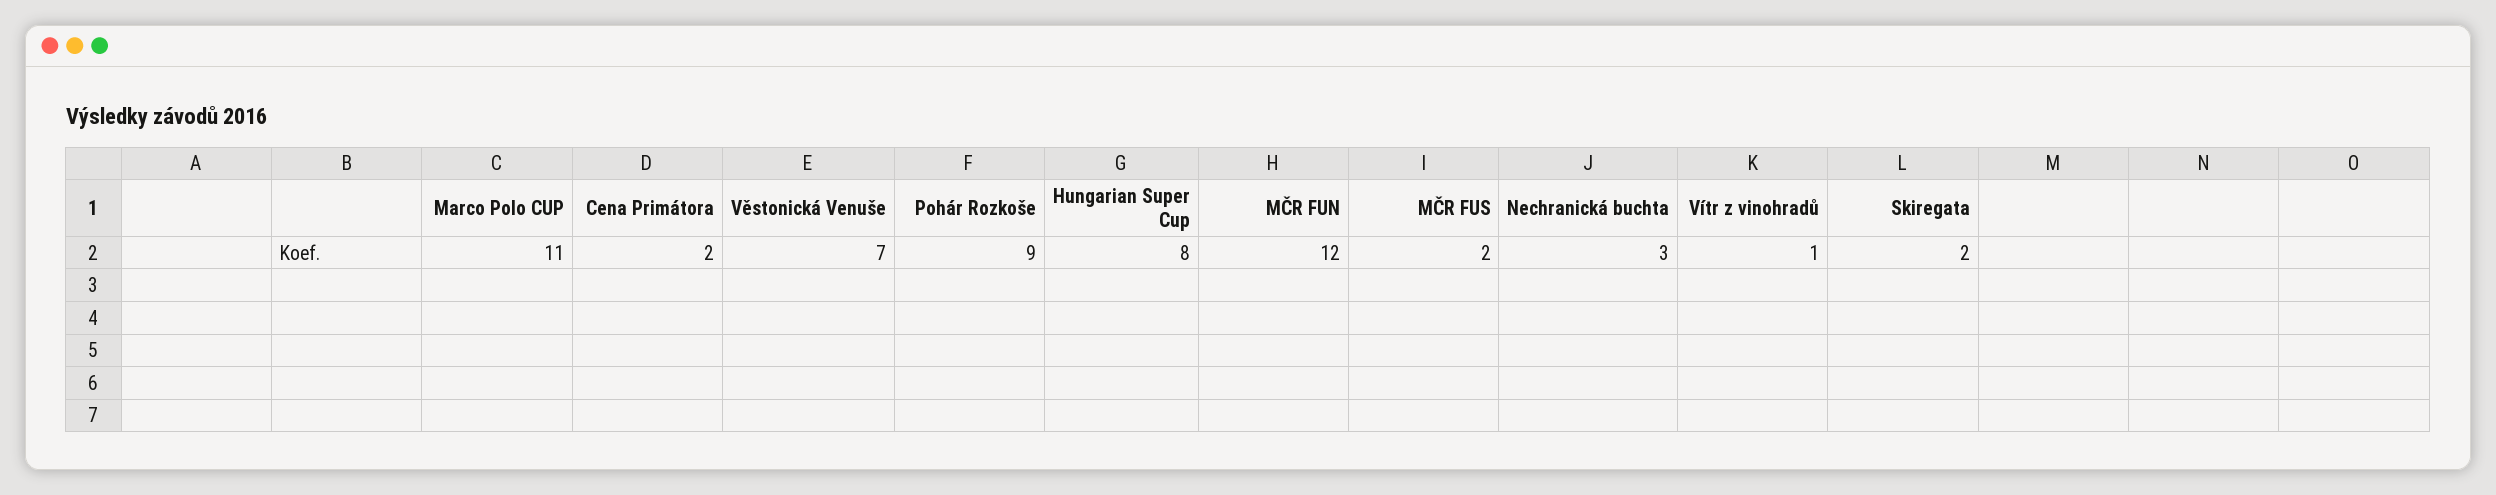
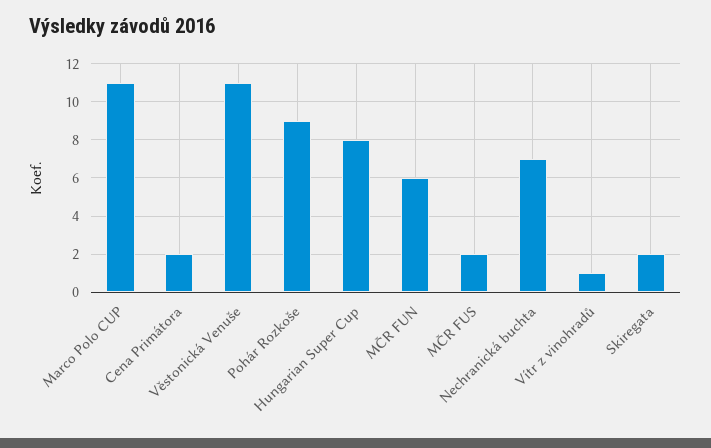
  {
    "Marco Polo CUP": 11,
    "Cena Primátora": 2,
-   "Věstonická Venuše": 7,
+   "Věstonická Venuše": 11,
    "Pohár Rozkoše": 9,
    "Hungarian Super Cup": 8,
-   "MČR FUN": 12,
+   "MČR FUN": 6,
    "MČR FUS": 2,
-   "Nechranická buchta": 3,
+   "Nechranická buchta": 7,
    "Vítr z vinohradů": 1,
    "Skiregata": 2
  }

